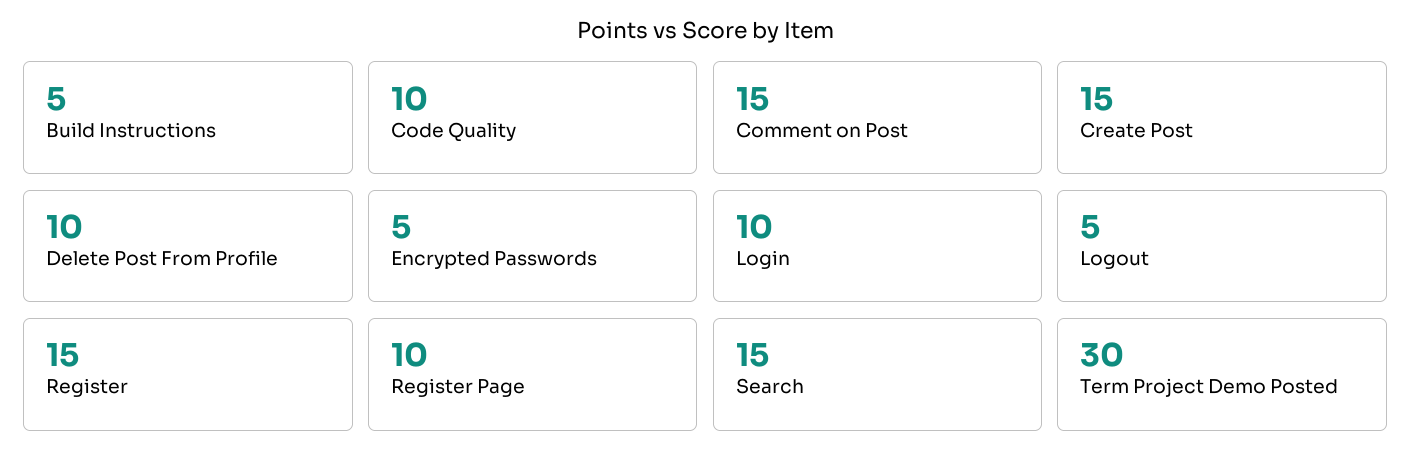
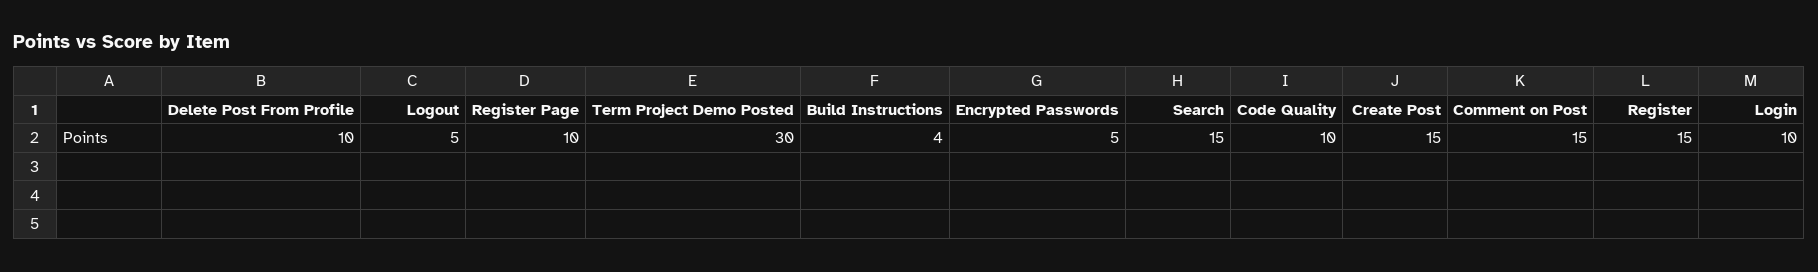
  {
-   "Build Instructions": 5,
+   "Build Instructions": 4,
    "Code Quality": 10,
    "Comment on Post": 15,
    "Create Post": 15,
    "Delete Post From Profile": 10,
    "Encrypted Passwords": 5,
    "Login": 10,
    "Logout": 5,
    "Register": 15,
    "Register Page": 10,
    "Search": 15,
    "Term Project Demo Posted": 30
  }

